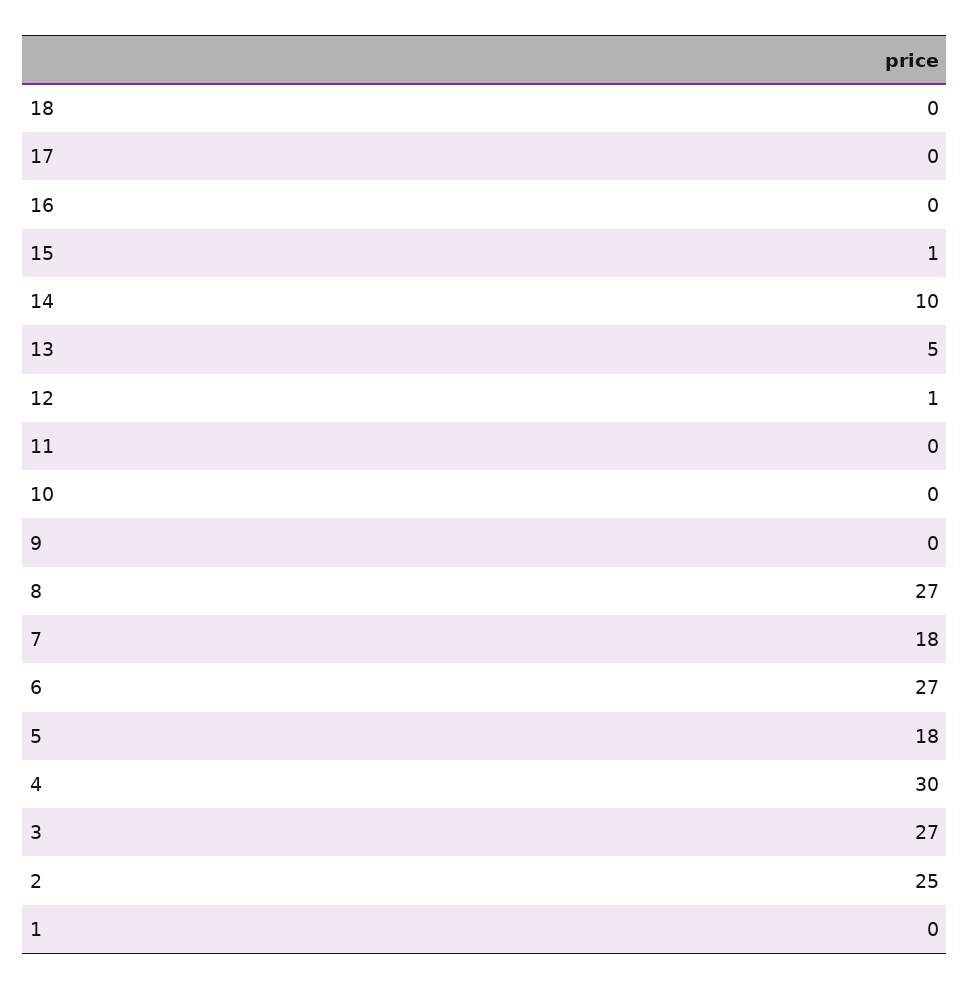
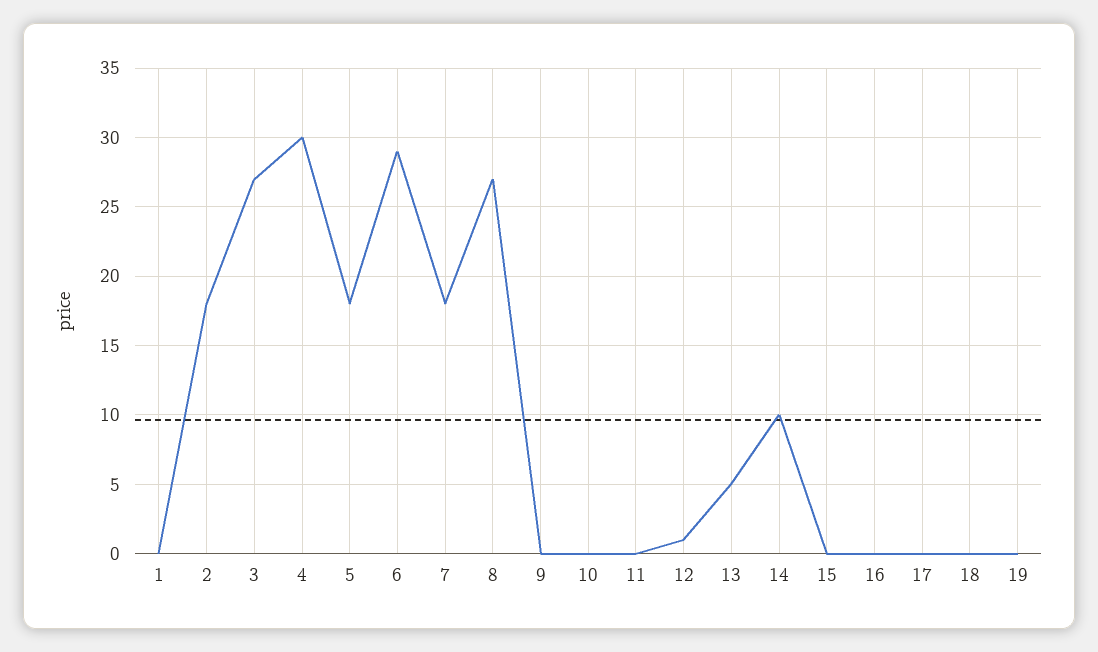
  {
    "18": 0,
    "17": 0,
    "16": 0,
-   "15": 1,
+   "15": 0,
    "14": 10,
    "13": 5,
    "12": 1,
    "11": 0,
    "10": 0,
    "9": 0,
    "8": 27,
    "7": 18,
-   "6": 27,
+   "6": 29,
    "5": 18,
    "4": 30,
    "3": 27,
-   "2": 25,
+   "2": 18,
-   "1": 0
+   "1": 0,
+   "19": 0
  }

